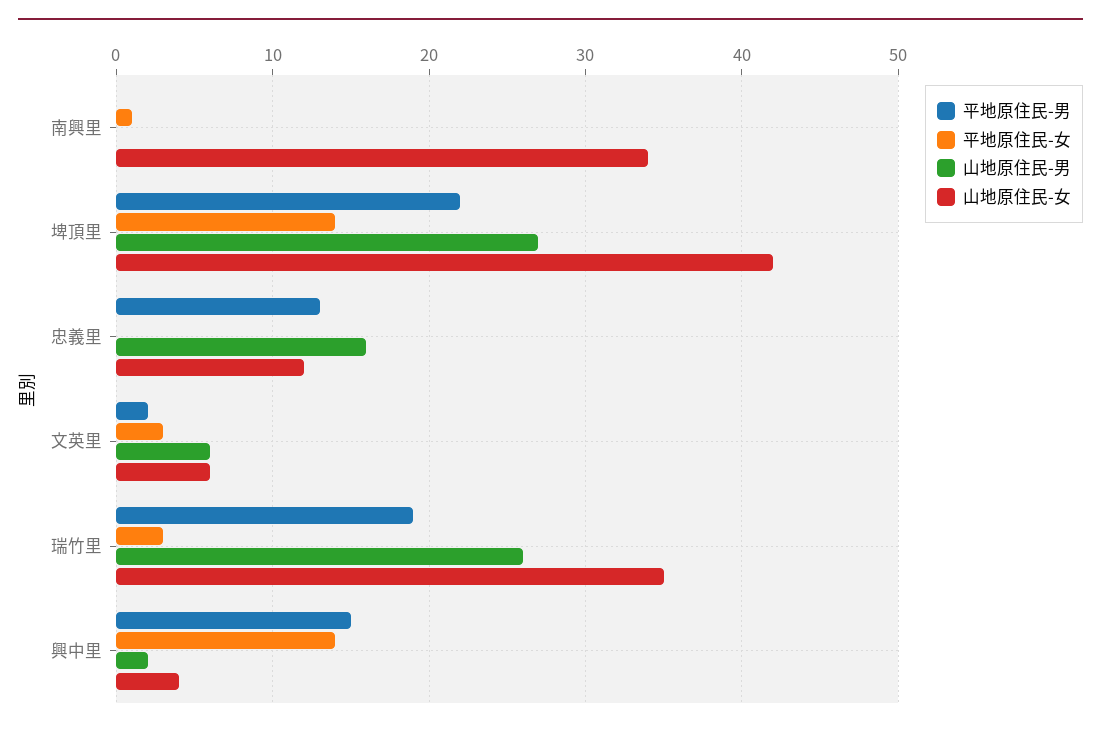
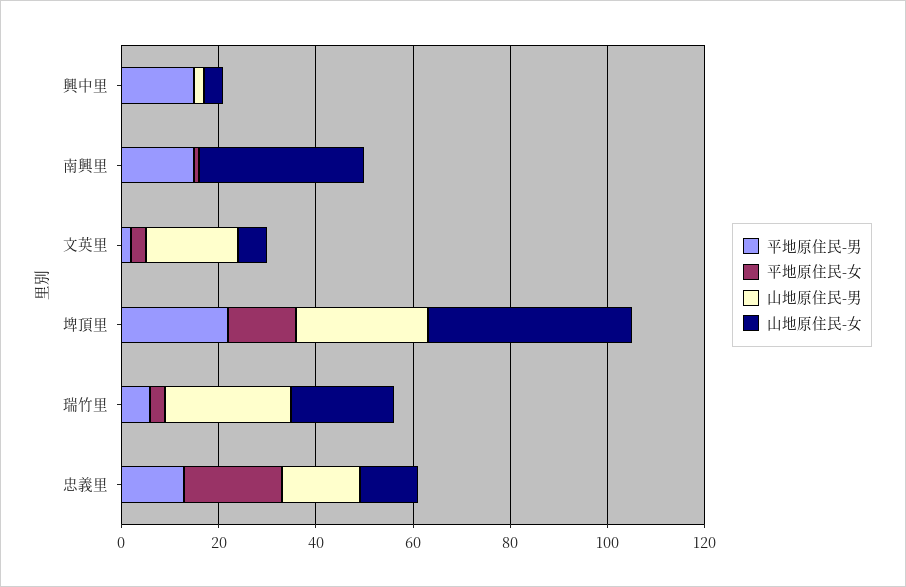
  {
    "平地原住民-男": {
-     "南興里": 0,
+     "南興里": 15,
      "埤頂里": 22,
      "忠義里": 13,
      "文英里": 2,
-     "瑞竹里": 19,
+     "瑞竹里": 5,
      "興中里": 15
    },
    "平地原住民-女": {
      "南興里": 1,
      "埤頂里": 14,
-     "忠義里": 0,
+     "忠義里": 20,
      "文英里": 3,
      "瑞竹里": 3,
-     "興中里": 14
+     "興中里": 0
    },
    "山地原住民-男": {
      "南興里": 0,
      "埤頂里": 27,
      "忠義里": 16,
-     "文英里": 6,
+     "文英里": 20,
      "瑞竹里": 26,
      "興中里": 2
    },
    "山地原住民-女": {
      "南興里": 34,
      "埤頂里": 42,
      "忠義里": 12,
      "文英里": 6,
-     "瑞竹里": 35,
+     "瑞竹里": 20,
      "興中里": 4
    }
  }

